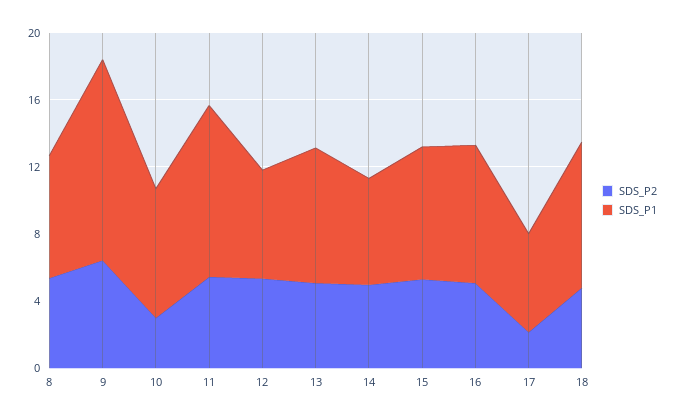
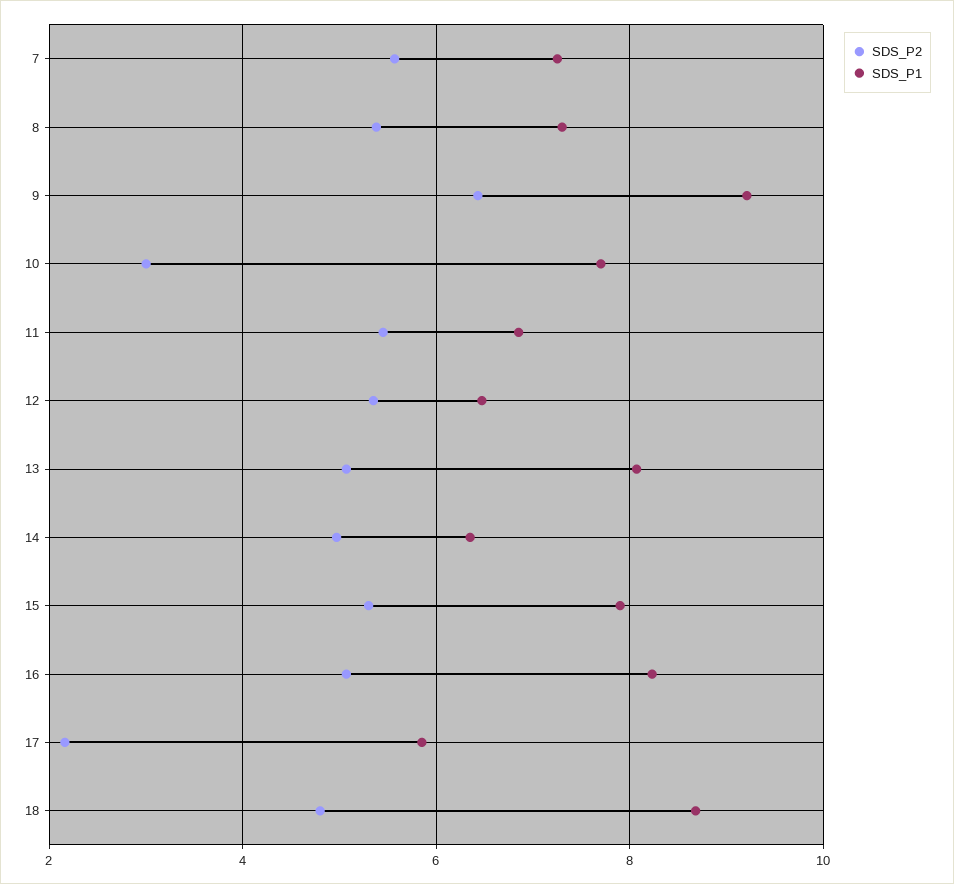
  {
    "SDS_P2": {
      "8": 5.4,
      "9": 6.4,
      "10": 3,
      "11": 5.4,
      "12": 5.4,
      "13": 5,
      "14": 5,
      "15": 5.4,
      "16": 5,
      "17": 2.2,
-     "18": 4.8
+     "18": 4.8,
+     "7": 5.6
    },
    "SDS_P1": {
      "8": 7.4,
-     "9": 12,
+     "9": 9.2,
      "10": 7.8,
-     "11": 10,
+     "11": 6.8,
      "12": 6.4,
      "13": 8,
      "14": 6.4,
      "15": 8,
      "16": 8.2,
      "17": 5.8,
-     "18": 8.6
+     "18": 8.6,
+     "7": 7.2
    }
  }

